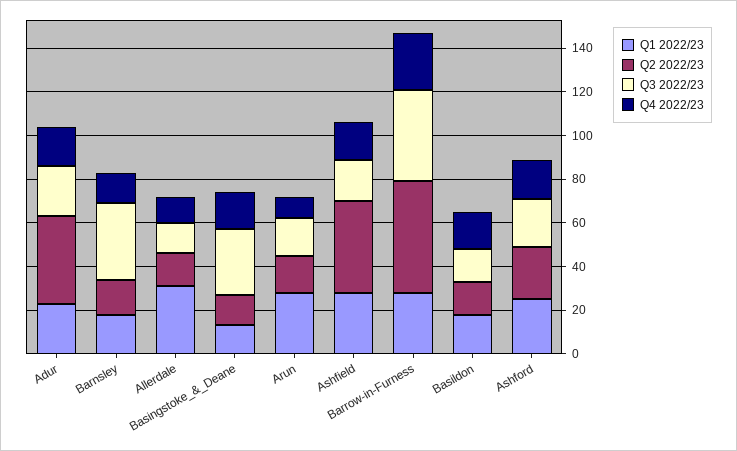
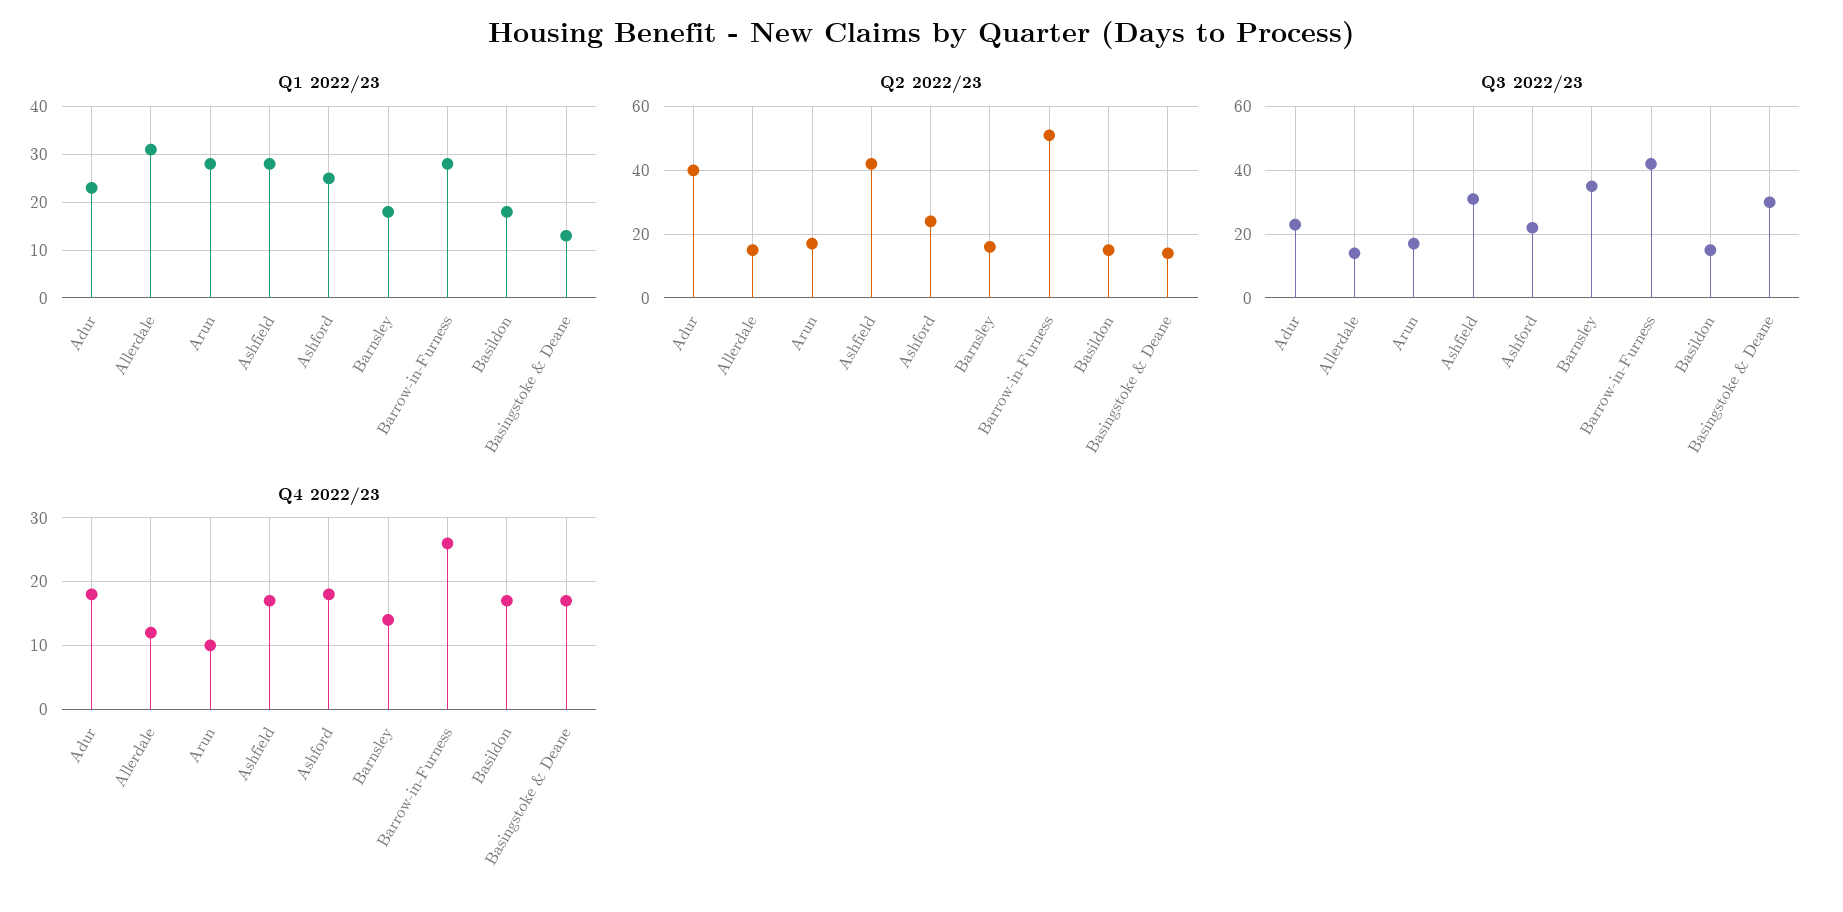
  {
    "Q1 2022/23": {
      "Adur": 25,
      "Barnsley": 20,
      "Allerdale": 30,
      "Basingstoke_&_Deane": 15,
      "Arun": 30,
      "Ashfield": 30,
      "Barrow-in-Furness": 30,
      "Basildon": 20,
      "Ashford": 25
    },
    "Q2 2022/23": {
      "Adur": 40,
      "Barnsley": 15,
      "Allerdale": 15,
      "Basingstoke_&_Deane": 15,
      "Arun": 15,
      "Ashfield": 40,
      "Barrow-in-Furness": 50,
      "Basildon": 15,
      "Ashford": 25
    },
    "Q3 2022/23": {
      "Adur": 25,
      "Barnsley": 35,
      "Allerdale": 15,
      "Basingstoke_&_Deane": 30,
      "Arun": 15,
-     "Ashfield": 20,
+     "Ashfield": 30,
      "Barrow-in-Furness": 40,
      "Basildon": 15,
      "Ashford": 20
    },
    "Q4 2022/23": {
      "Adur": 18,
      "Barnsley": 14,
      "Allerdale": 12,
      "Basingstoke_&_Deane": 17,
      "Arun": 10,
      "Ashfield": 17,
      "Barrow-in-Furness": 26,
      "Basildon": 17,
      "Ashford": 18
    }
  }

